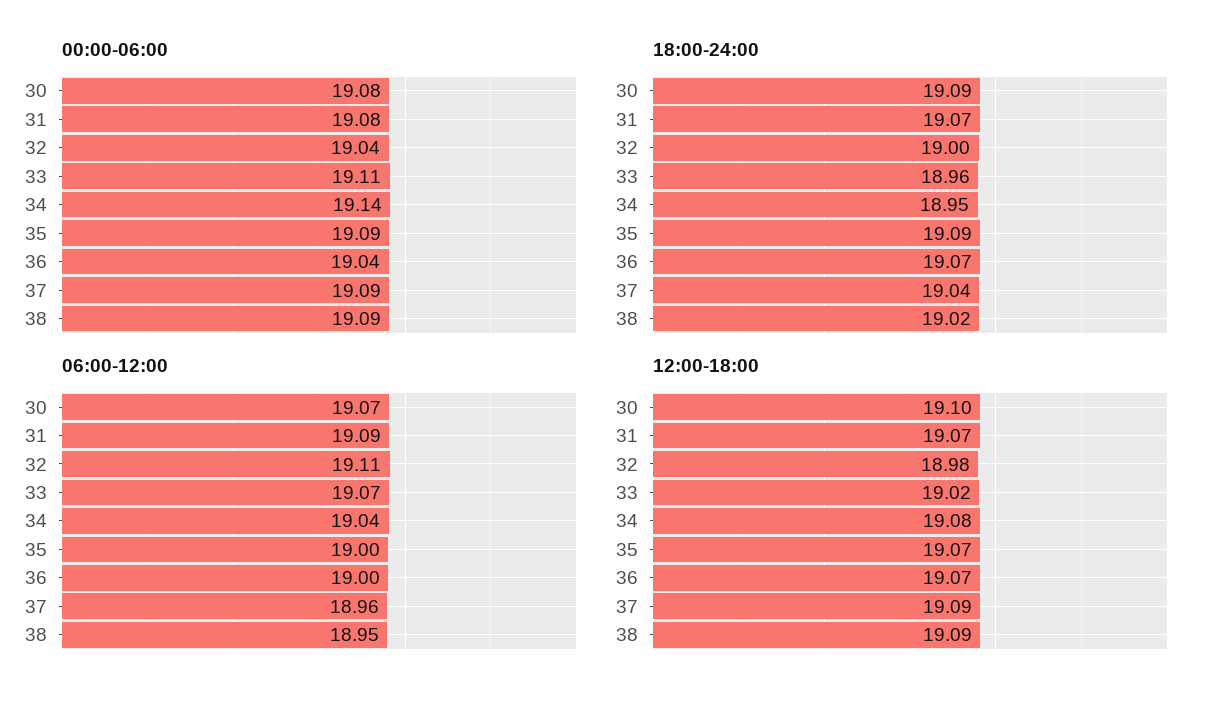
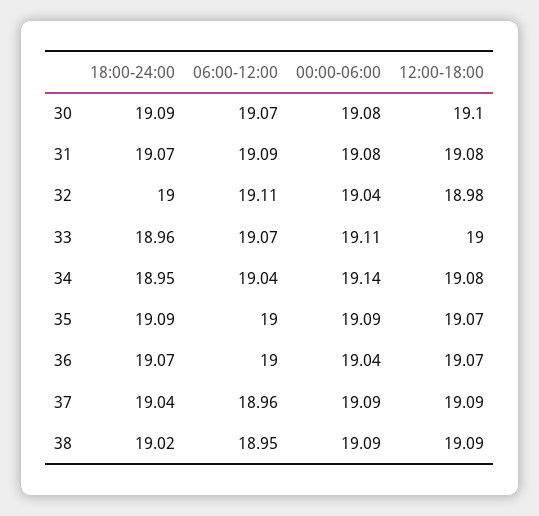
  {
    "00:00-06:00": {
      "30": 19.08,
      "31": 19.08,
      "32": 19.04,
      "33": 19.11,
      "34": 19.14,
      "35": 19.09,
      "36": 19.04,
      "37": 19.09,
      "38": 19.09
    },
    "18:00-24:00": {
      "30": 19.09,
      "31": 19.07,
      "32": 19,
      "33": 18.96,
      "34": 18.95,
      "35": 19.09,
      "36": 19.07,
      "37": 19.04,
      "38": 19.02
    },
    "06:00-12:00": {
      "30": 19.07,
      "31": 19.09,
      "32": 19.11,
      "33": 19.07,
      "34": 19.04,
      "35": 19,
      "36": 19,
      "37": 18.96,
      "38": 18.95
    },
    "12:00-18:00": {
      "30": 19.1,
-     "31": 19.07,
+     "31": 19.08,
      "32": 18.98,
-     "33": 19.02,
+     "33": 19,
      "34": 19.08,
      "35": 19.07,
      "36": 19.07,
      "37": 19.09,
      "38": 19.09
    }
  }

